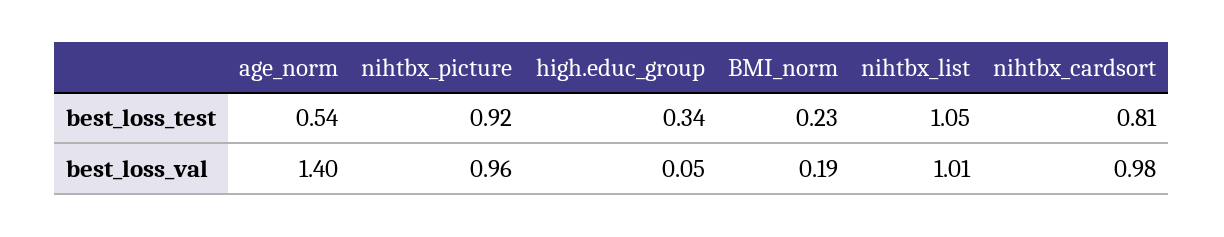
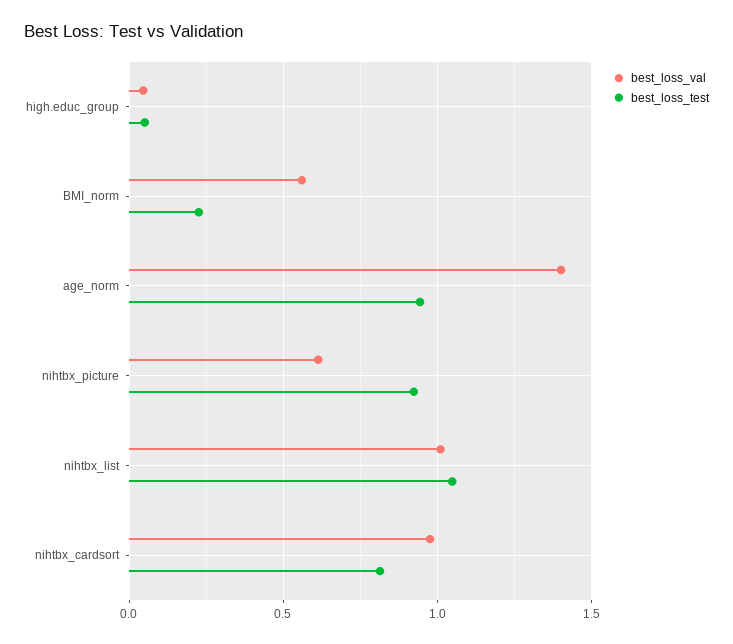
  {
    "best_loss_test": {
-     "age_norm": 0.54,
+     "age_norm": 0.95,
      "nihtbx_picture": 0.92,
-     "high.educ_group": 0.34,
+     "high.educ_group": 0.05,
      "BMI_norm": 0.23,
      "nihtbx_list": 1.05,
      "nihtbx_cardsort": 0.81
    },
    "best_loss_val": {
      "age_norm": 1.4,
-     "nihtbx_picture": 0.96,
+     "nihtbx_picture": 0.6,
      "high.educ_group": 0.05,
-     "BMI_norm": 0.19,
+     "BMI_norm": 0.55,
      "nihtbx_list": 1.01,
      "nihtbx_cardsort": 0.98
    }
  }

